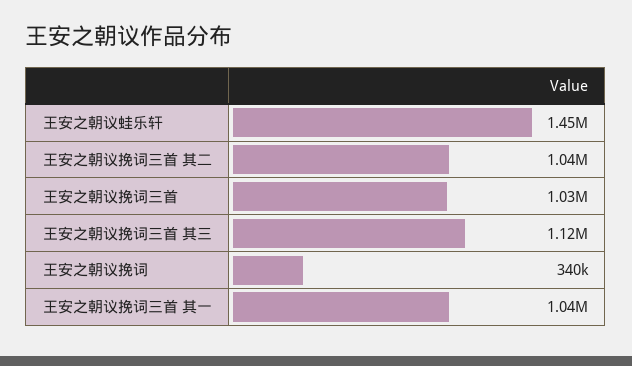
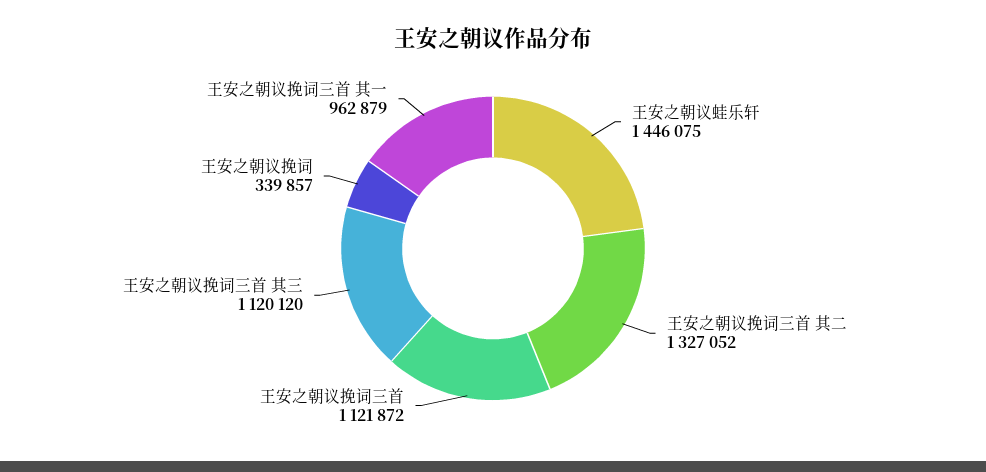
  {
    "王安之朝议蛙乐轩": 1446075,
-   "王安之朝议挽词三首 其二": 1040000,
+   "王安之朝议挽词三首 其二": 1327052,
-   "王安之朝议挽词三首": 1030000,
+   "王安之朝议挽词三首": 1121872,
    "王安之朝议挽词三首 其三": 1120120,
    "王安之朝议挽词": 339857,
-   "王安之朝议挽词三首 其一": 1040000
+   "王安之朝议挽词三首 其一": 962879
  }

